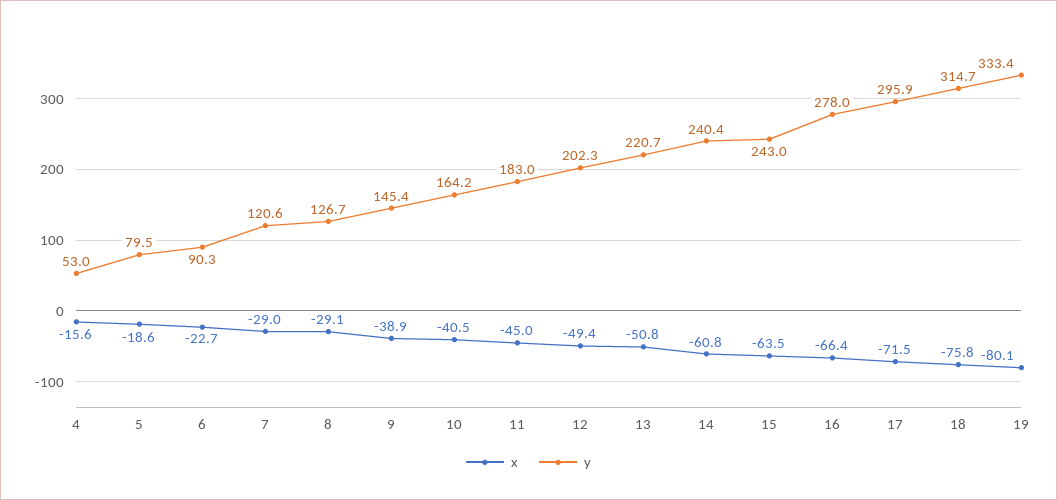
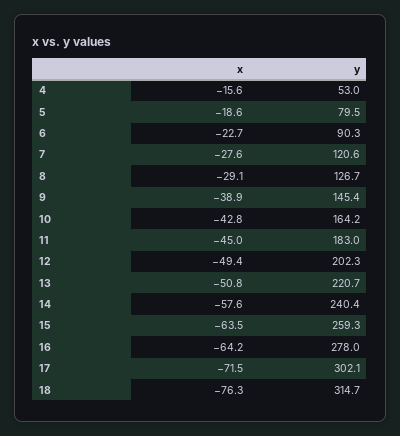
  {
    "x": {
      "4": -15.6,
      "5": -18.6,
      "6": -22.7,
-     "7": -29,
+     "7": -27.6,
      "8": -29.1,
      "9": -38.9,
-     "10": -40.5,
+     "10": -42.8,
      "11": -45,
      "12": -49.4,
      "13": -50.8,
-     "14": -60.8,
+     "14": -57.6,
      "15": -63.5,
-     "16": -66.4,
+     "16": -64.2,
      "17": -71.5,
-     "18": -75.8,
+     "18": -76.3
-     "19": -80.1
    },
    "y": {
      "4": 53,
      "5": 79.5,
      "6": 90.3,
      "7": 120.6,
      "8": 126.7,
      "9": 145.4,
      "10": 164.2,
      "11": 183,
      "12": 202.3,
      "13": 220.7,
      "14": 240.4,
-     "15": 243,
+     "15": 259.3,
      "16": 278,
-     "17": 295.9,
+     "17": 302.1,
-     "18": 314.7,
+     "18": 314.7
-     "19": 333.4
    }
  }

